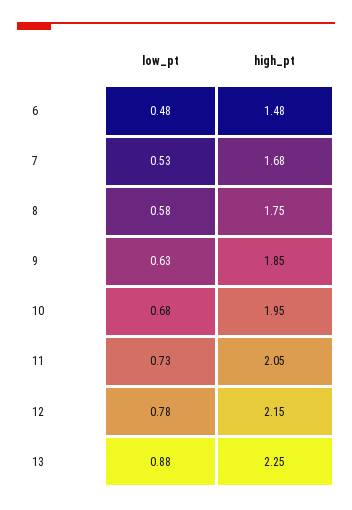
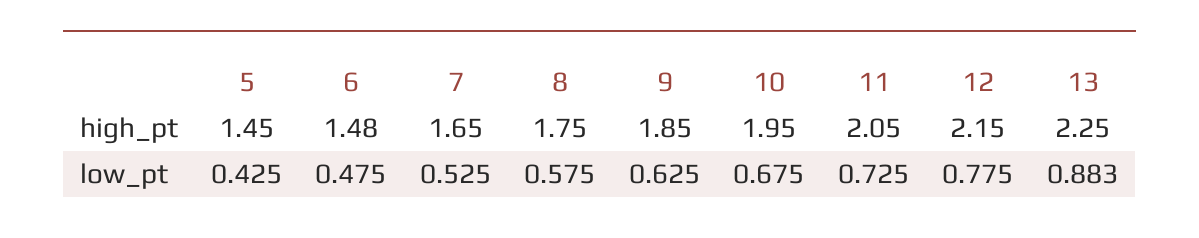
  {
    "low_pt": {
      "6": 0.475,
      "7": 0.525,
      "8": 0.575,
      "9": 0.625,
      "10": 0.675,
      "11": 0.725,
      "12": 0.775,
-     "13": 0.883
+     "13": 0.883,
+     "5": 0.425
    },
    "high_pt": {
      "6": 1.48,
-     "7": 1.68,
+     "7": 1.65,
      "8": 1.75,
      "9": 1.85,
      "10": 1.95,
      "11": 2.05,
      "12": 2.15,
-     "13": 2.25
+     "13": 2.25,
+     "5": 1.45
    }
  }

